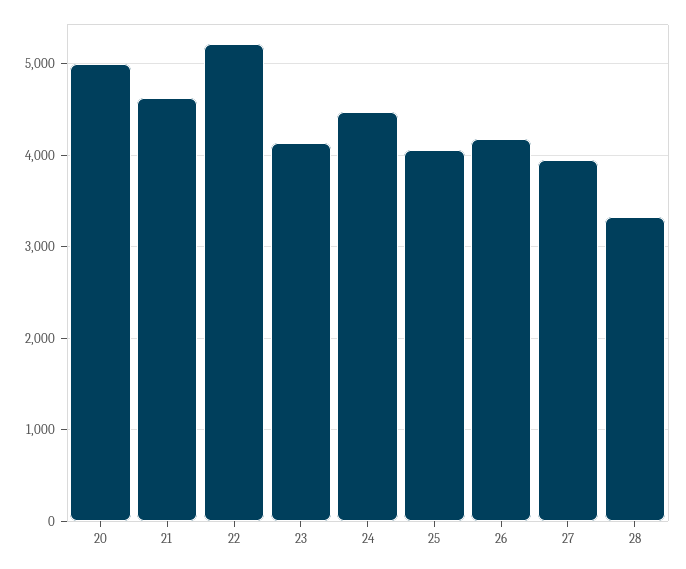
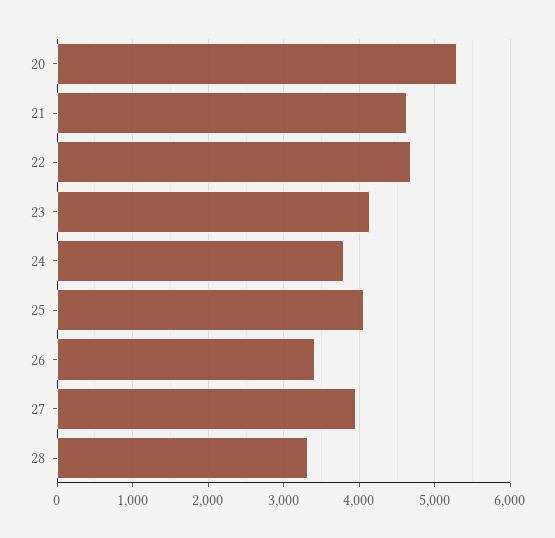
  {
-   "20": 5000,
+   "20": 5300,
    "21": 4600,
-   "22": 5200,
+   "22": 4700,
    "23": 4100,
-   "24": 4500,
+   "24": 3800,
    "25": 4100,
-   "26": 4200,
+   "26": 3400,
    "27": 4000,
    "28": 3300
  }

